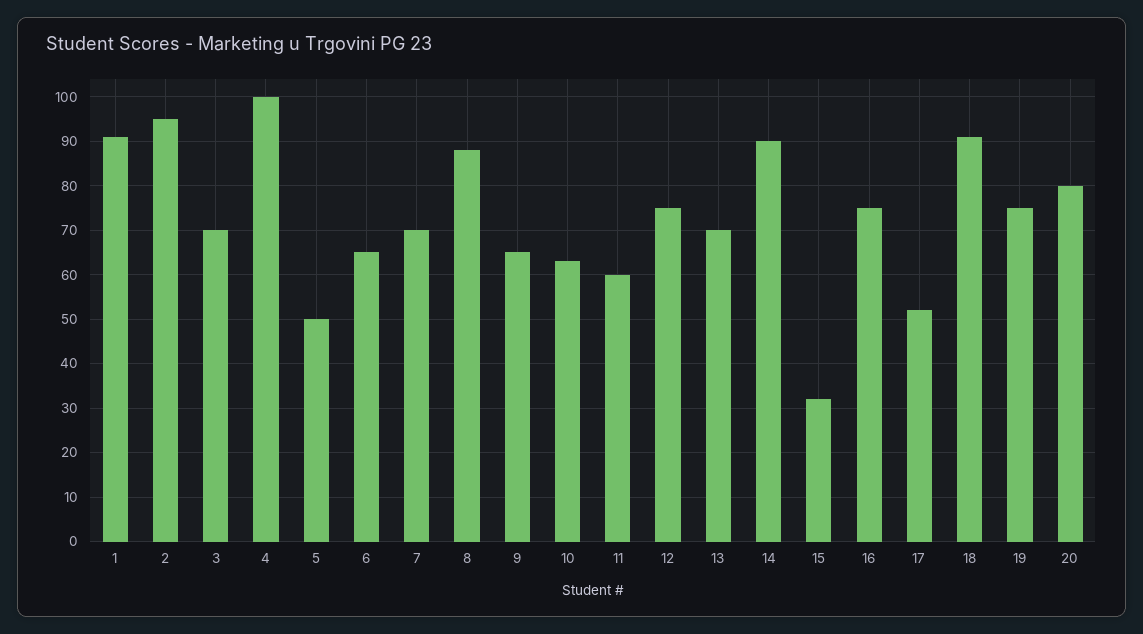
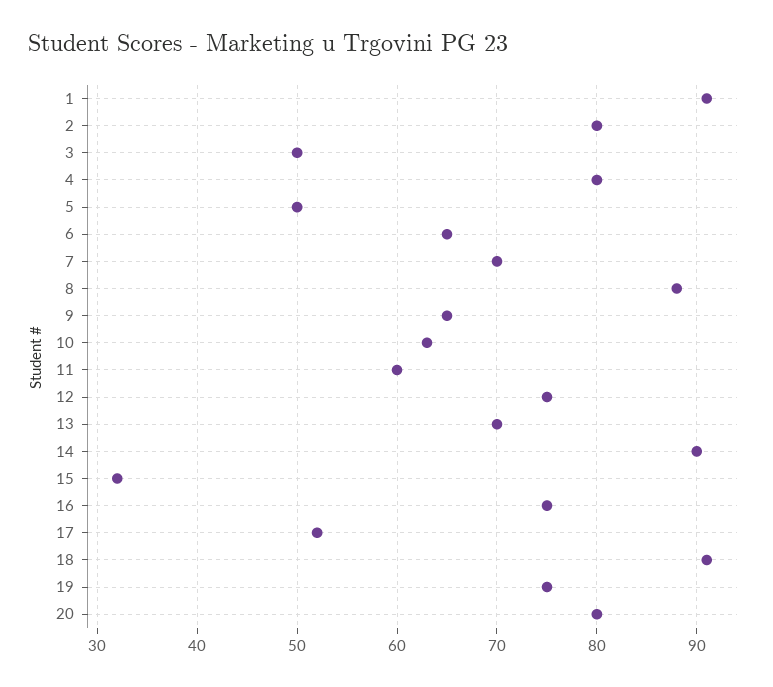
  {
    "1": 91,
-   "2": 95,
+   "2": 80,
-   "3": 70,
+   "3": 50,
-   "4": 100,
+   "4": 80,
    "5": 50,
    "6": 65,
    "7": 70,
    "8": 88,
    "9": 65,
    "10": 63,
    "11": 60,
    "12": 75,
    "13": 70,
    "14": 90,
    "15": 32,
    "16": 75,
    "17": 52,
    "18": 91,
    "19": 75,
    "20": 80
  }

